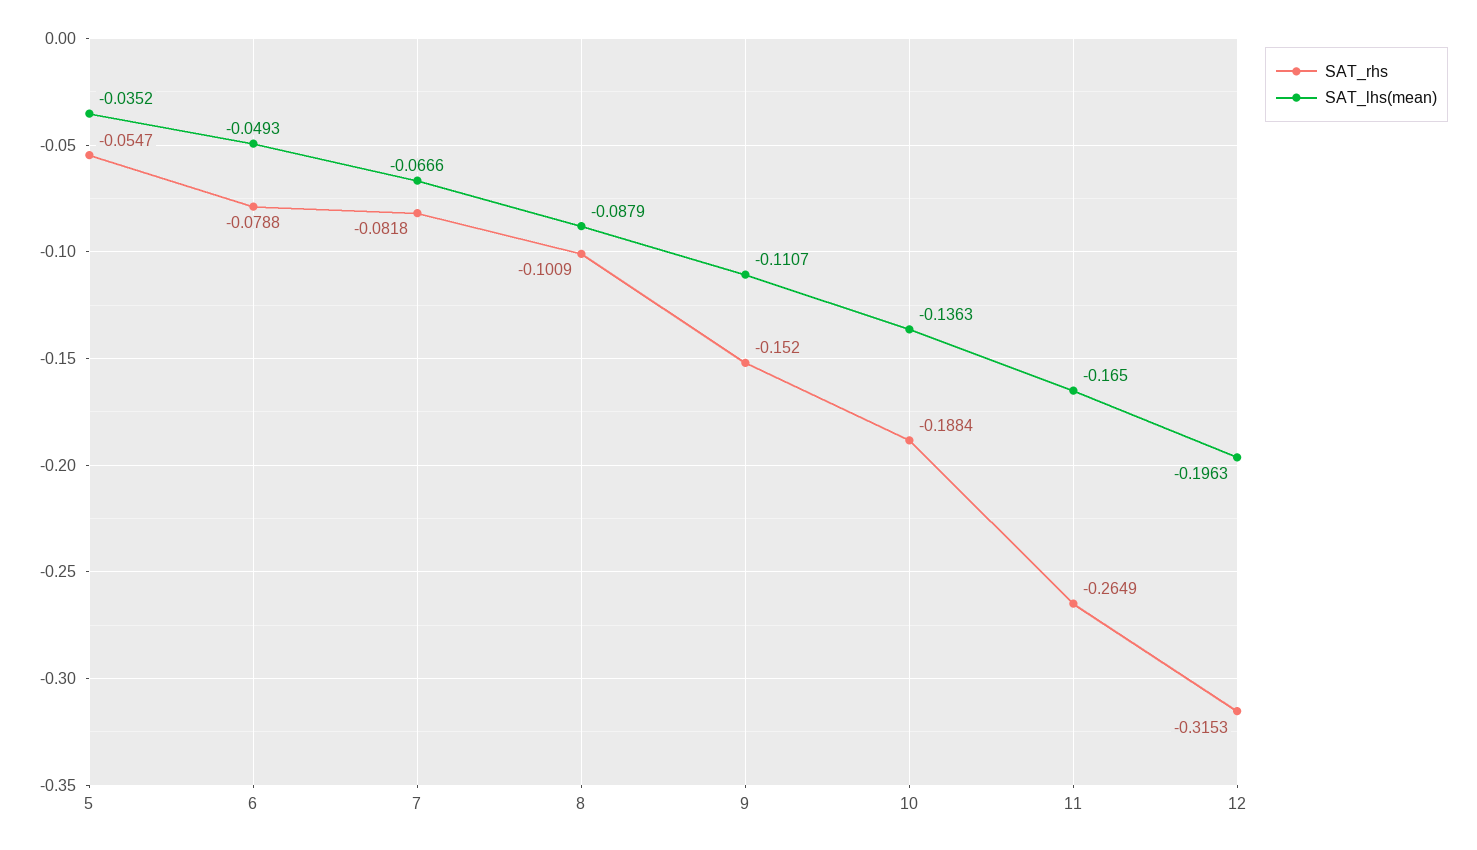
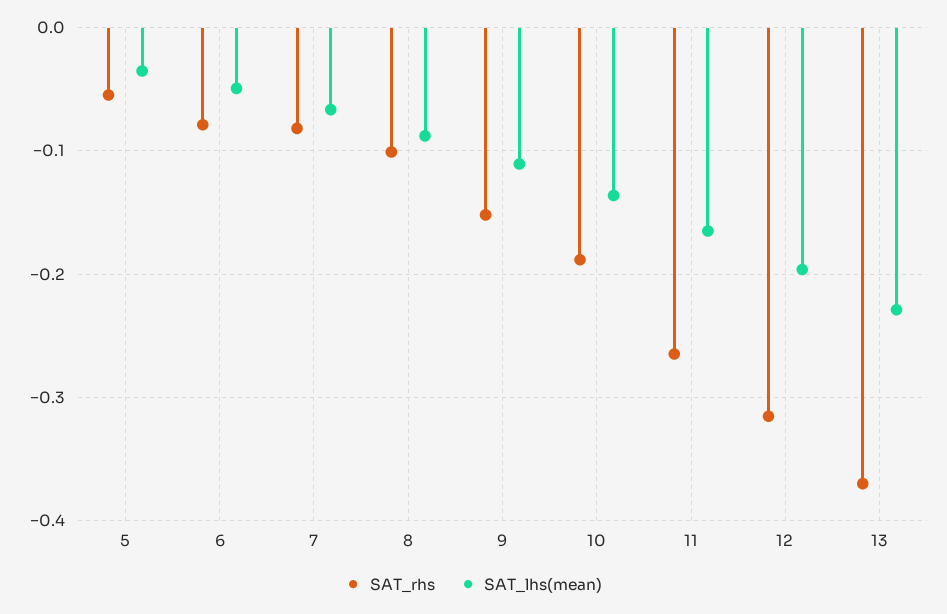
  {
    "SAT_rhs": {
      "5": -0.0547,
      "6": -0.0788,
      "7": -0.0818,
      "8": -0.1009,
      "9": -0.152,
      "10": -0.1884,
      "11": -0.2649,
-     "12": -0.3153
+     "12": -0.3153,
+     "13": -0.37
    },
    "SAT_lhs(mean)": {
      "5": -0.0352,
      "6": -0.0493,
      "7": -0.0666,
      "8": -0.0879,
      "9": -0.1107,
      "10": -0.1363,
      "11": -0.165,
-     "12": -0.1963
+     "12": -0.1963,
+     "13": -0.23
    }
  }

